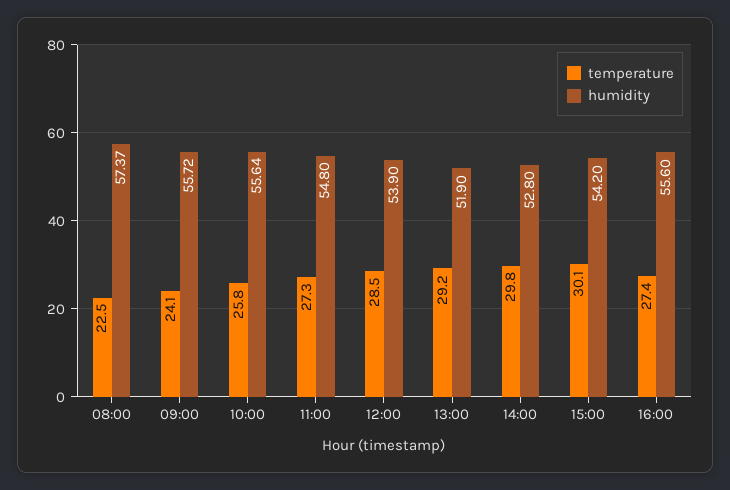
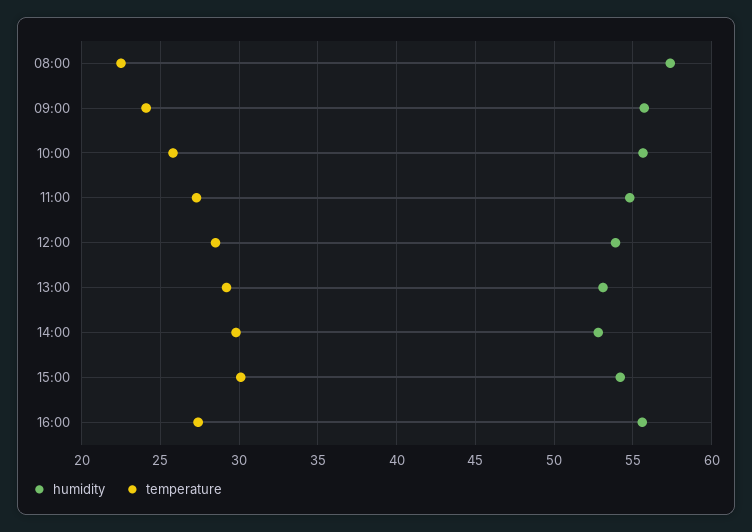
  {
    "temperature": {
      "08:00": 22.5,
      "09:00": 24.1,
      "10:00": 25.8,
      "11:00": 27.3,
      "12:00": 28.5,
      "13:00": 29.2,
      "14:00": 29.8,
      "15:00": 30.1,
      "16:00": 27.4
    },
    "humidity": {
      "08:00": 57.37,
      "09:00": 55.72,
      "10:00": 55.64,
      "11:00": 54.8,
      "12:00": 53.9,
-     "13:00": 51.9,
+     "13:00": 53,
      "14:00": 52.8,
      "15:00": 54.2,
      "16:00": 55.6
    }
  }

